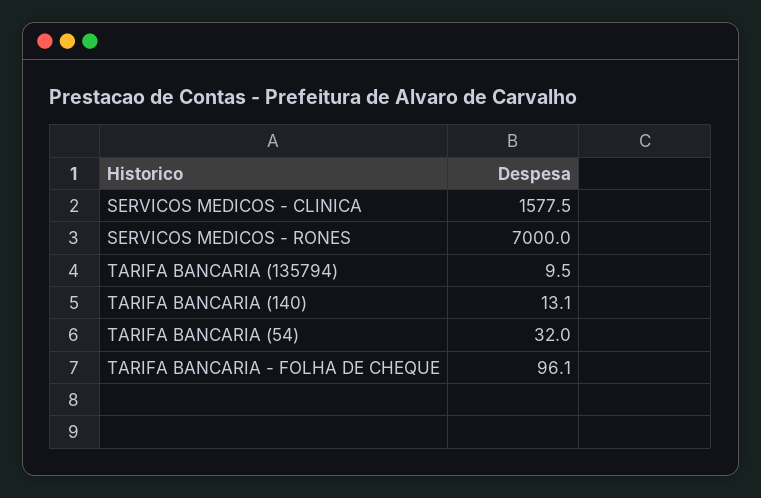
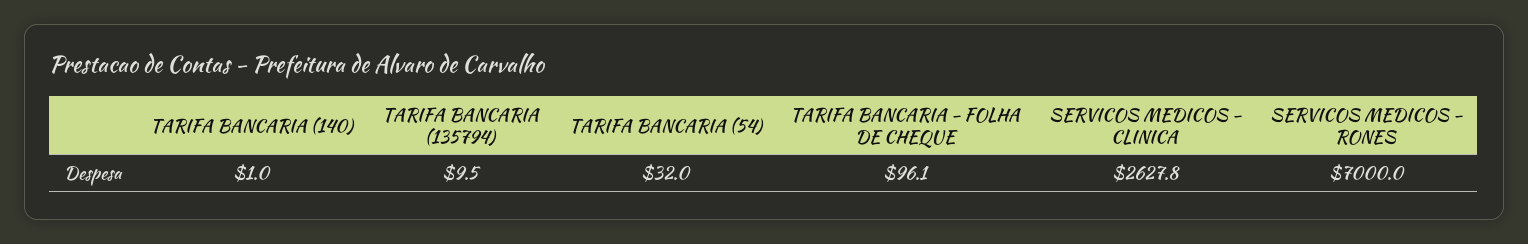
  {
-   "SERVICOS MEDICOS - CLINICA": 1577.5,
+   "SERVICOS MEDICOS - CLINICA": 2627.8,
    "SERVICOS MEDICOS - RONES": 7000,
    "TARIFA BANCARIA (135794)": 9.5,
-   "TARIFA BANCARIA (140)": 13.1,
+   "TARIFA BANCARIA (140)": 1,
    "TARIFA BANCARIA (54)": 32,
    "TARIFA BANCARIA - FOLHA DE CHEQUE": 96.1
  }

